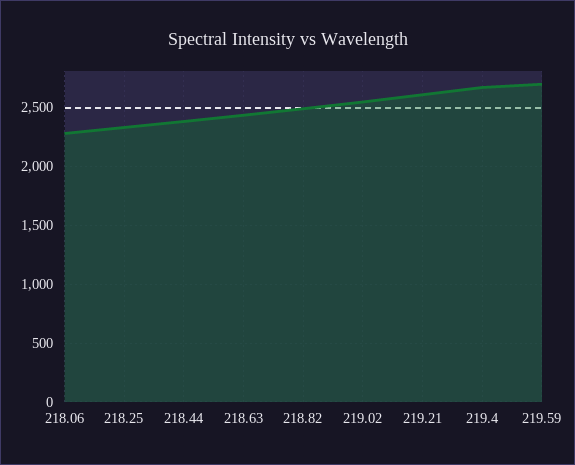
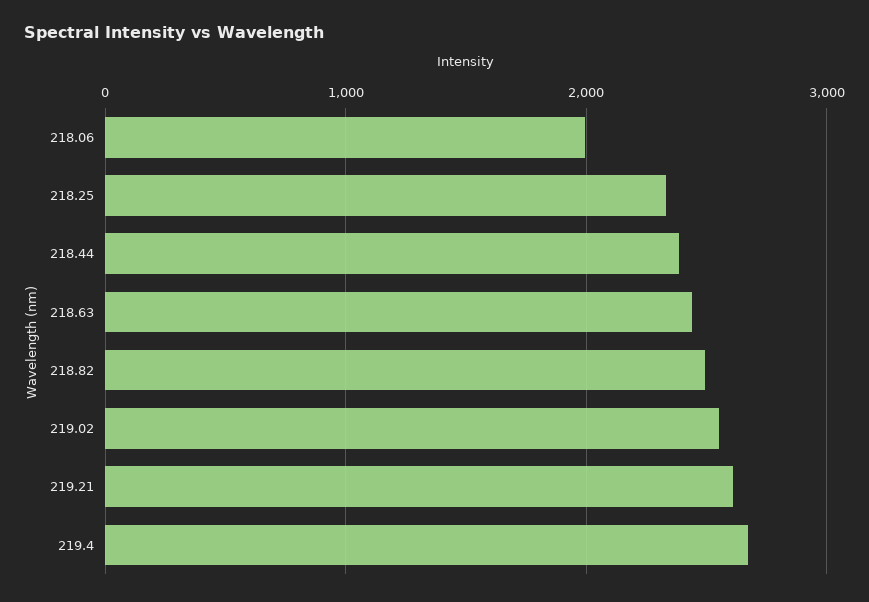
  {
-   "218.06": 2300,
+   "218.06": 2000,
    "218.25": 2300,
    "218.44": 2400,
    "218.63": 2400,
    "218.82": 2500,
    "219.02": 2600,
    "219.21": 2600,
-   "219.4": 2700,
+   "219.4": 2700
-   "219.59": 2700
  }

